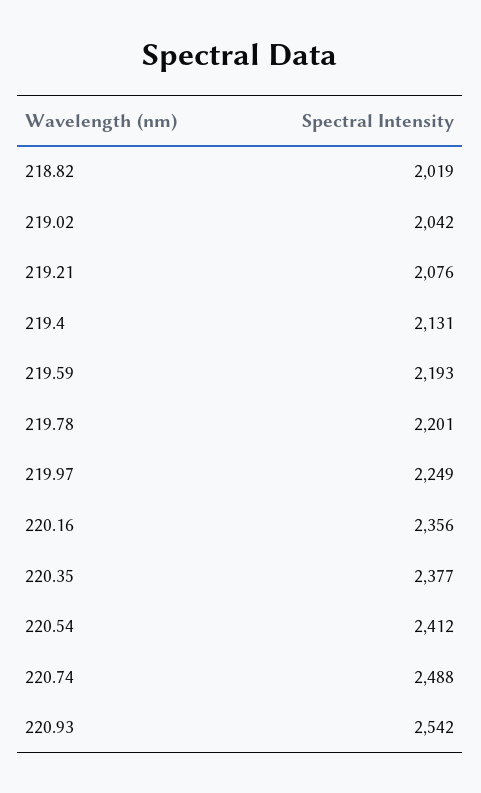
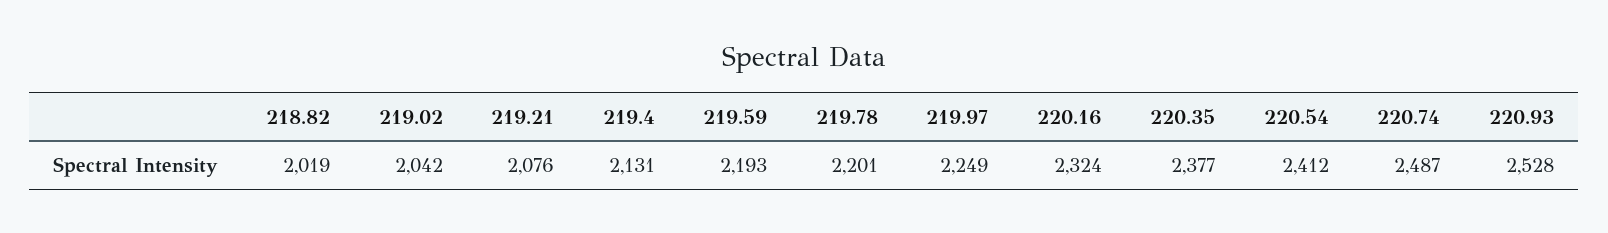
  {
    "218.82": 2019,
    "219.02": 2042,
    "219.21": 2076,
    "219.4": 2131,
    "219.59": 2193,
    "219.78": 2201,
    "219.97": 2249,
-   "220.16": 2356,
+   "220.16": 2324,
    "220.35": 2377,
    "220.54": 2412,
-   "220.74": 2488,
+   "220.74": 2487,
-   "220.93": 2542
+   "220.93": 2528
  }

